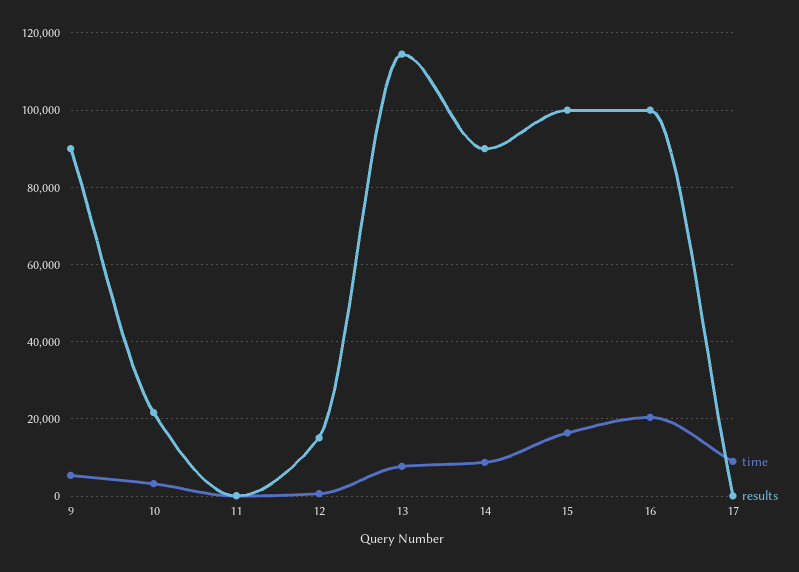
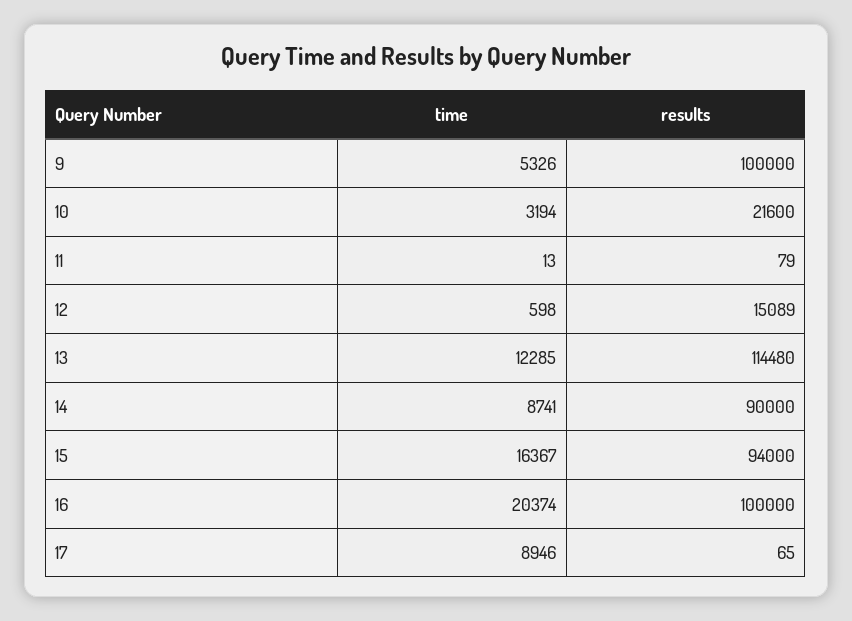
  {
    "time": {
      "9": 5326,
      "10": 3194,
      "11": 13,
      "12": 598,
-     "13": 8000,
+     "13": 12285,
      "14": 8741,
      "15": 16367,
      "16": 20374,
      "17": 8946
    },
    "results": {
-     "9": 90000,
+     "9": 100000,
      "10": 21600,
      "11": 79,
      "12": 15089,
      "13": 114480,
      "14": 90000,
-     "15": 100000,
+     "15": 94000,
      "16": 100000,
      "17": 65
    }
  }

